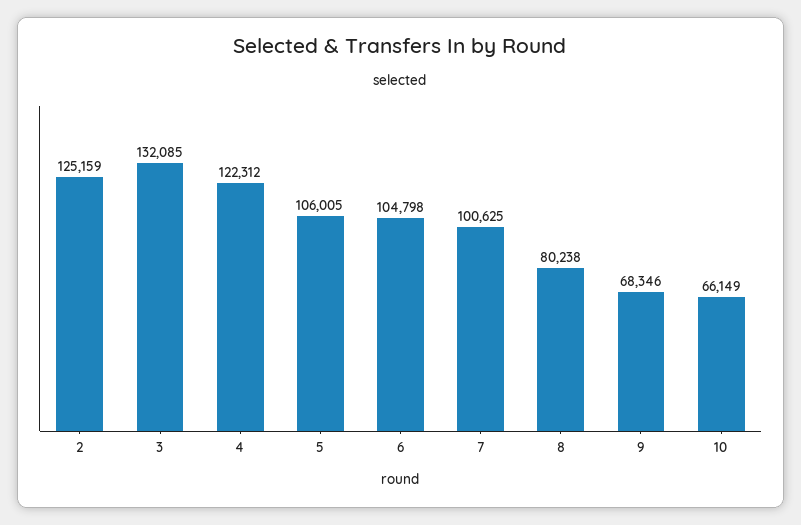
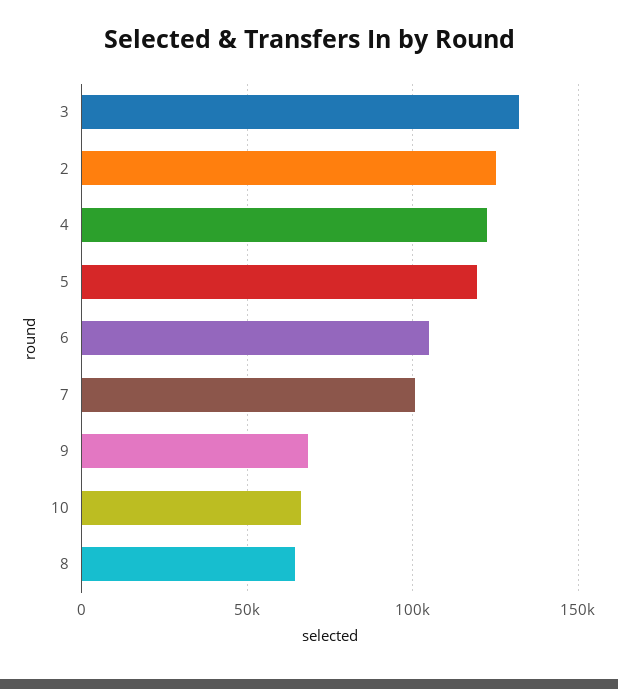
  {
    "2": 125159,
    "3": 132085,
    "4": 122312,
-   "5": 106005,
+   "5": 120000,
    "6": 104798,
    "7": 100625,
-   "8": 80238,
+   "8": 65000,
    "9": 68346,
    "10": 66149
  }

